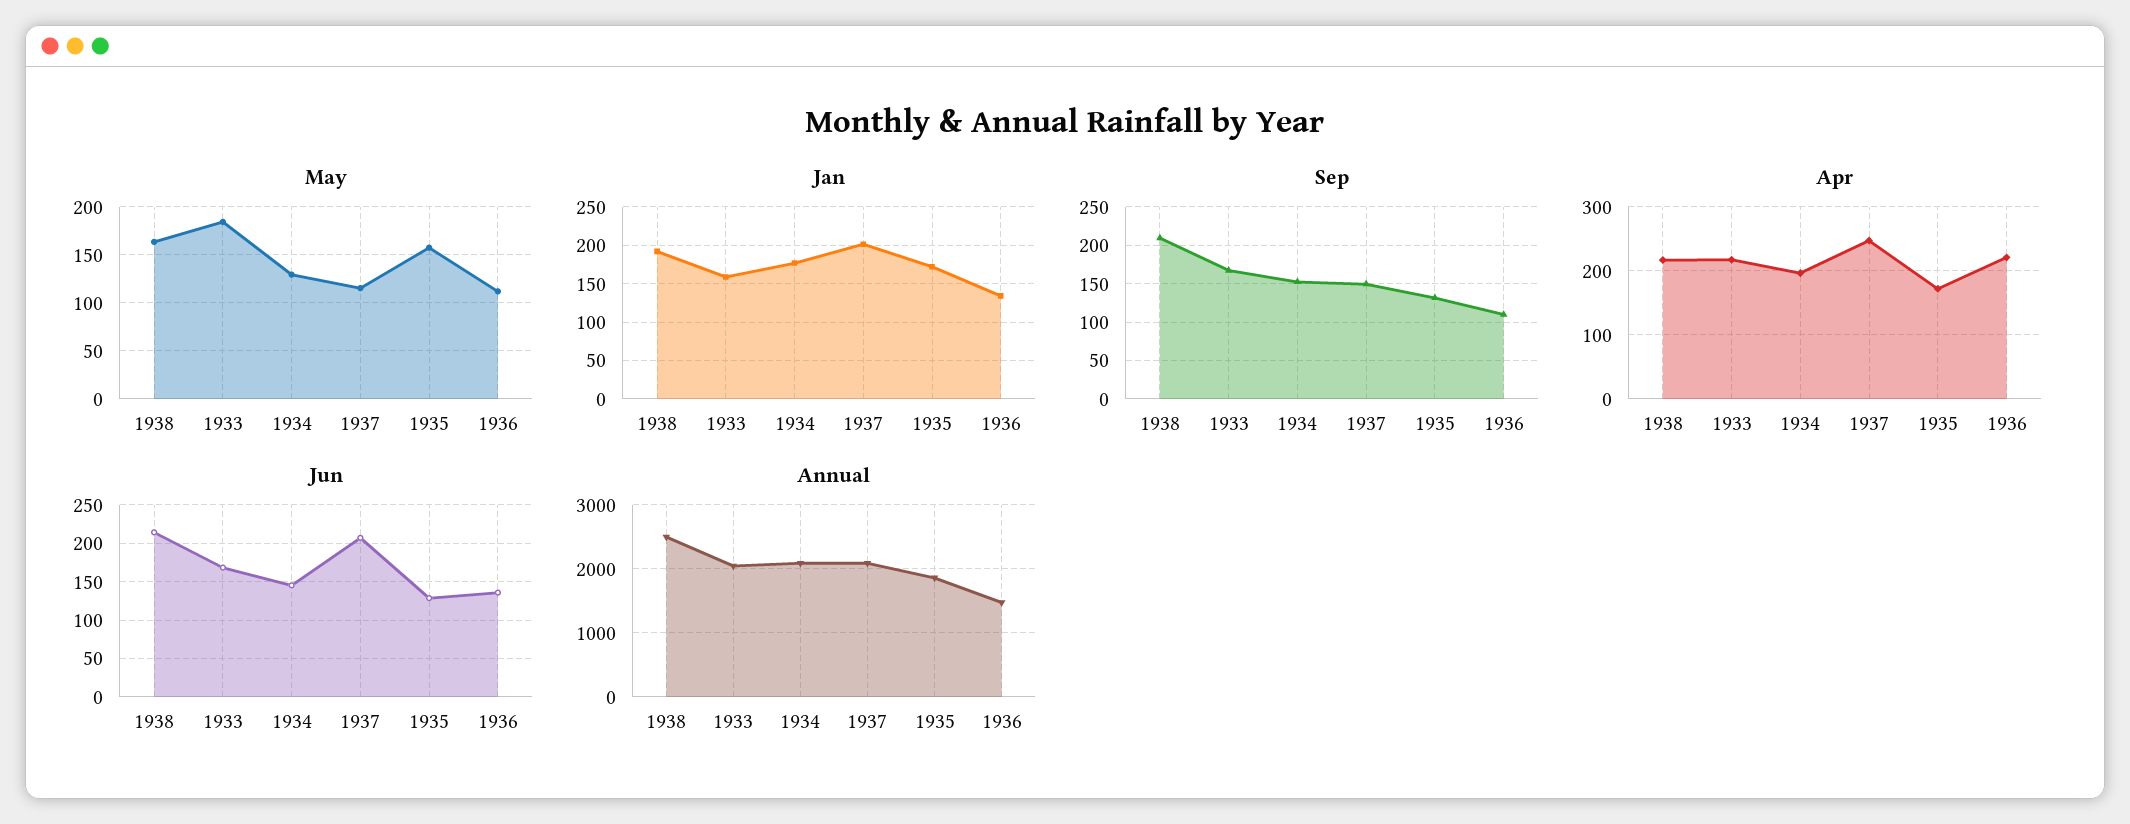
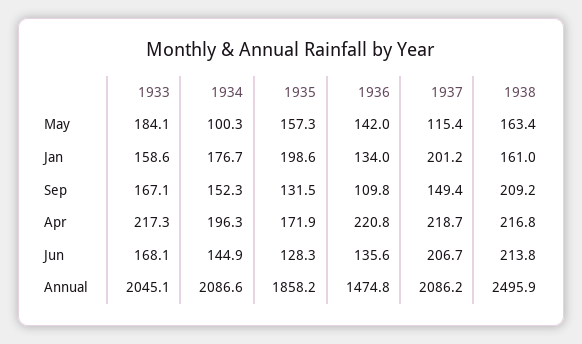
  {
    "May": {
      "1938": 163.4,
      "1933": 184.1,
-     "1934": 130,
+     "1934": 100.3,
      "1937": 115.4,
      "1935": 157.3,
-     "1936": 110
+     "1936": 142
    },
    "Jan": {
-     "1938": 190,
+     "1938": 161,
      "1933": 158.6,
      "1934": 176.7,
      "1937": 201.2,
-     "1935": 170,
+     "1935": 198.6,
      "1936": 134
    },
    "Sep": {
      "1938": 209.2,
      "1933": 167.1,
      "1934": 152.3,
      "1937": 149.4,
      "1935": 131.5,
      "1936": 109.8
    },
    "Apr": {
      "1938": 216.8,
      "1933": 217.3,
      "1934": 196.3,
-     "1937": 250,
+     "1937": 218.7,
      "1935": 171.9,
      "1936": 220.8
    },
    "Jun": {
      "1938": 213.8,
      "1933": 168.1,
      "1934": 144.9,
      "1937": 206.7,
      "1935": 128.3,
      "1936": 135.6
    },
    "Annual": {
      "1938": 2495.9,
      "1933": 2045.1,
      "1934": 2086.6,
      "1937": 2086.2,
      "1935": 1858.2,
      "1936": 1474.8
    }
  }

